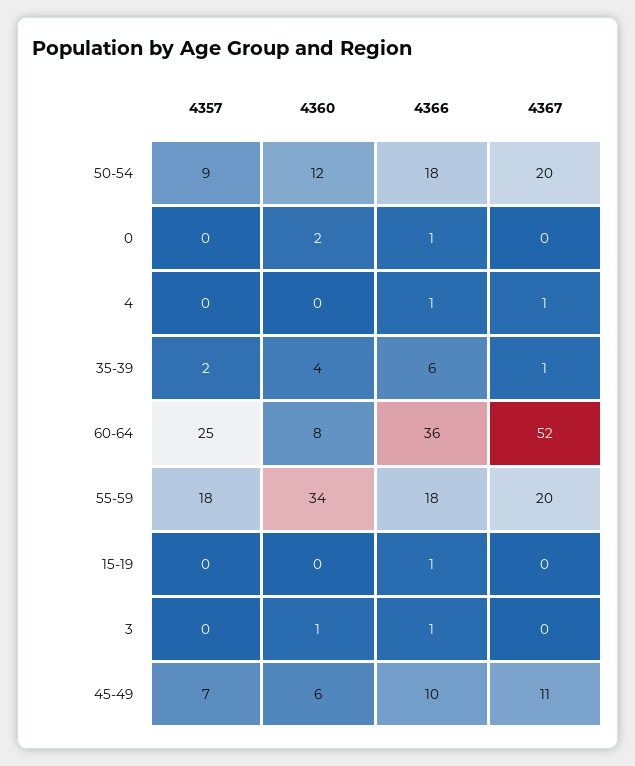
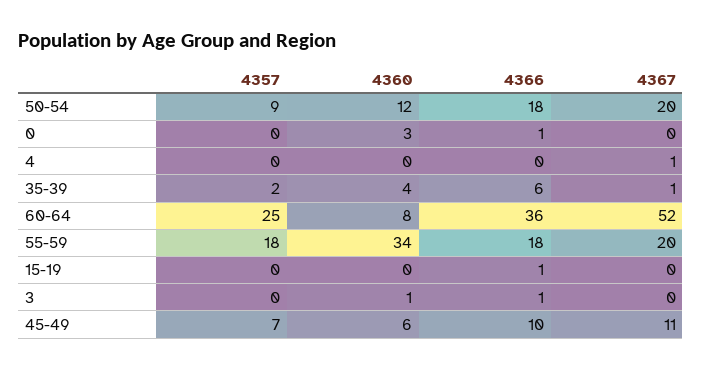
  {
    "4357": {
      "50-54": 9,
      "0": 0,
      "4": 0,
      "35-39": 2,
      "60-64": 25,
      "55-59": 18,
      "15-19": 0,
      "3": 0,
      "45-49": 7
    },
    "4360": {
      "50-54": 12,
-     "0": 2,
+     "0": 3,
      "4": 0,
      "35-39": 4,
      "60-64": 8,
      "55-59": 34,
      "15-19": 0,
      "3": 1,
      "45-49": 6
    },
    "4366": {
      "50-54": 18,
      "0": 1,
-     "4": 1,
+     "4": 0,
      "35-39": 6,
      "60-64": 36,
      "55-59": 18,
      "15-19": 1,
      "3": 1,
      "45-49": 10
    },
    "4367": {
      "50-54": 20,
      "0": 0,
      "4": 1,
      "35-39": 1,
      "60-64": 52,
      "55-59": 20,
      "15-19": 0,
      "3": 0,
      "45-49": 11
    }
  }

